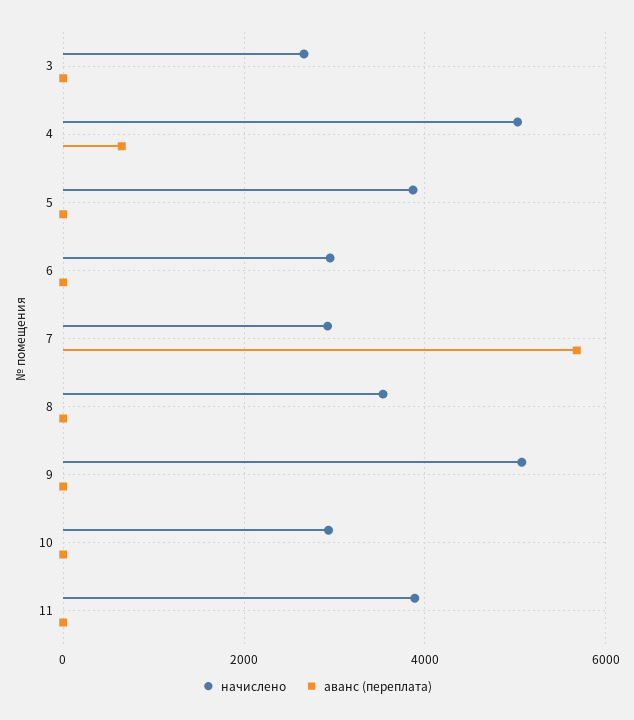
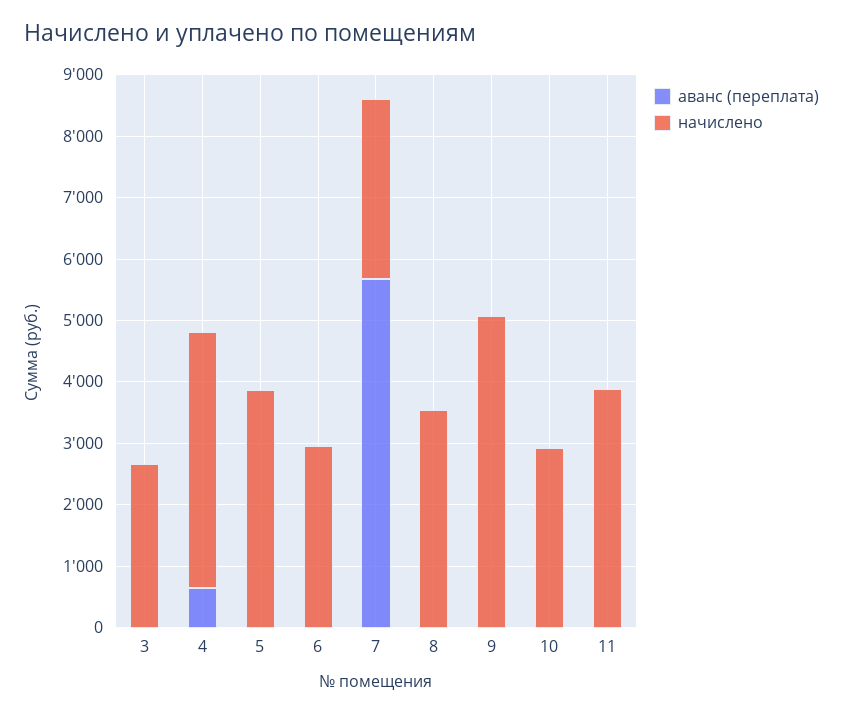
  {
    "начислено": {
      "3": 2600,
-     "4": 5000,
+     "4": 4200,
      "5": 3800,
      "6": 3000,
      "7": 3000,
      "8": 3600,
      "9": 5000,
      "10": 3000,
      "11": 3800
    },
    "аванс (переплата)": {
      "3": 0,
      "4": 600,
      "5": 0,
      "6": 0,
      "7": 5600,
      "8": 0,
      "9": 0,
      "10": 0,
      "11": 0
    }
  }

